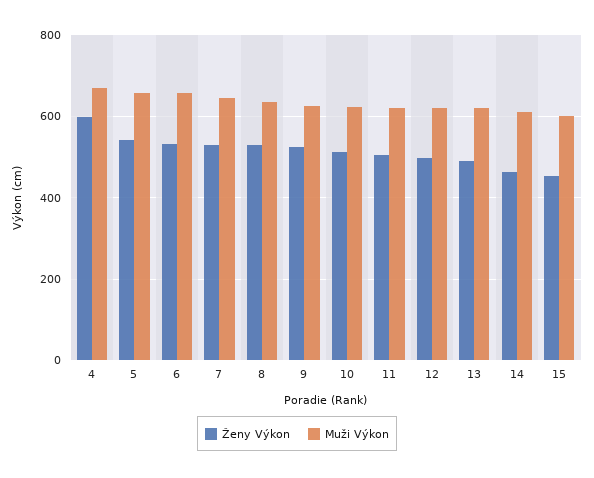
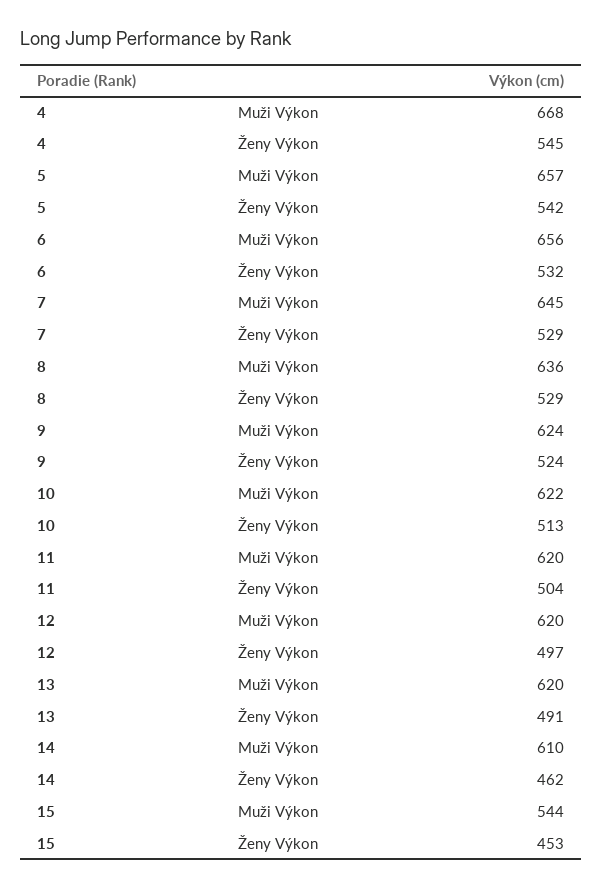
  {
    "Ženy Výkon": {
-     "4": 600,
+     "4": 545,
      "5": 542,
      "6": 532,
      "7": 529,
      "8": 529,
      "9": 524,
      "10": 513,
      "11": 504,
      "12": 497,
      "13": 491,
      "14": 462,
      "15": 453
    },
    "Muži Výkon": {
      "4": 668,
      "5": 657,
      "6": 656,
      "7": 645,
      "8": 636,
      "9": 624,
      "10": 622,
      "11": 620,
      "12": 620,
      "13": 620,
      "14": 610,
-     "15": 600
+     "15": 544
    }
  }

